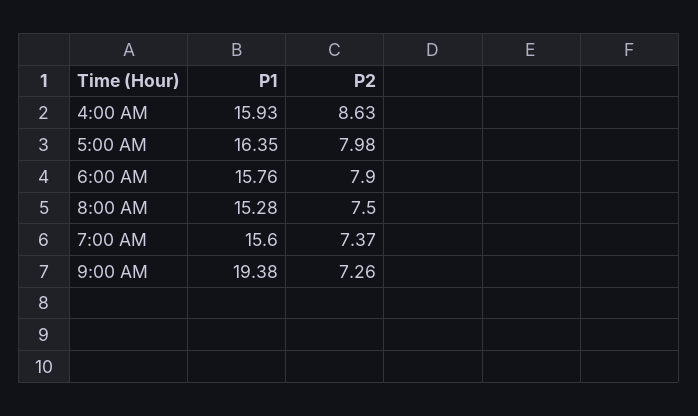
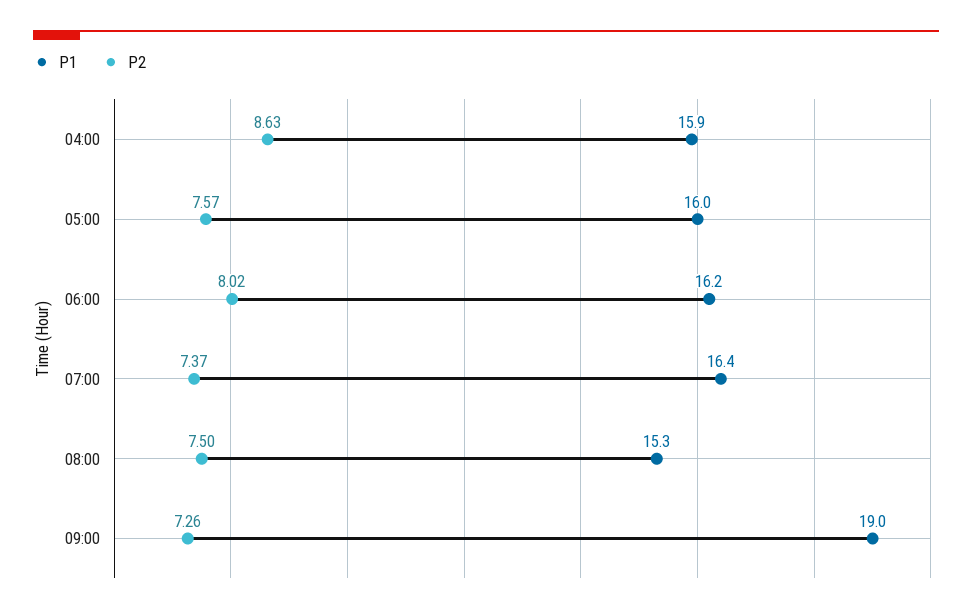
  {
    "P1": {
      "4:00 AM": 15.93,
-     "5:00 AM": 16.35,
+     "5:00 AM": 16,
-     "6:00 AM": 15.76,
+     "6:00 AM": 16.2,
      "8:00 AM": 15.28,
-     "7:00 AM": 15.6,
+     "7:00 AM": 16.4,
-     "9:00 AM": 19.38
+     "9:00 AM": 19
    },
    "P2": {
      "4:00 AM": 8.63,
-     "5:00 AM": 7.98,
+     "5:00 AM": 7.57,
-     "6:00 AM": 7.9,
+     "6:00 AM": 8.02,
      "8:00 AM": 7.5,
      "7:00 AM": 7.37,
      "9:00 AM": 7.26
    }
  }

